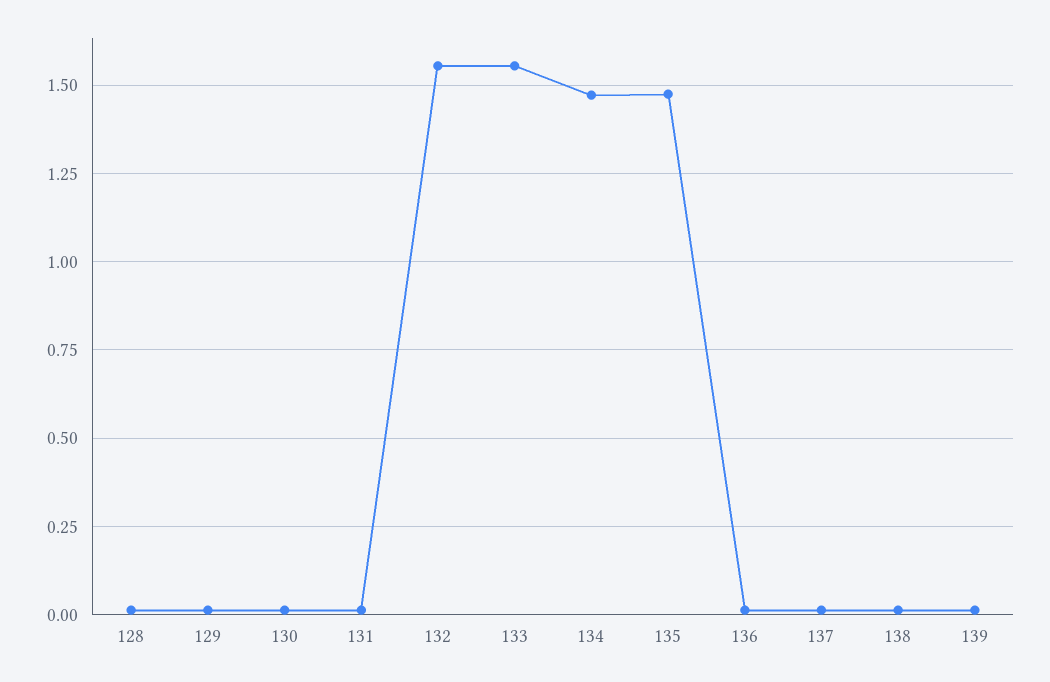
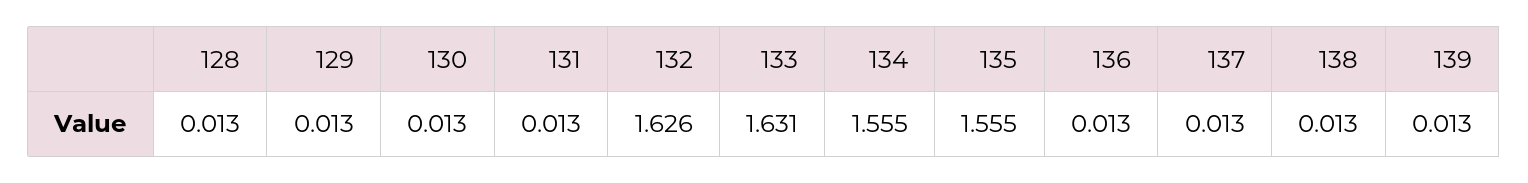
  {
    "128": 0.013,
    "129": 0.013,
    "130": 0.013,
    "131": 0.013,
-   "132": 1.55,
+   "132": 1.626,
-   "133": 1.55,
+   "133": 1.631,
-   "134": 1.475,
+   "134": 1.555,
-   "135": 1.475,
+   "135": 1.555,
    "136": 0.013,
    "137": 0.013,
    "138": 0.013,
    "139": 0.013
  }

